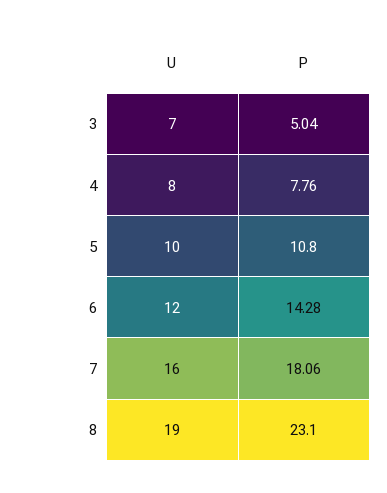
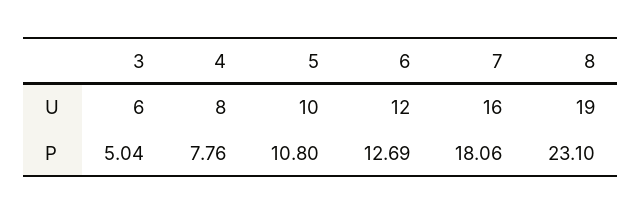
  {
    "U": {
-     "3": 7,
+     "3": 6,
      "4": 8,
      "5": 10,
      "6": 12,
      "7": 16,
      "8": 19
    },
    "P": {
      "3": 5.04,
      "4": 7.76,
      "5": 10.8,
-     "6": 14.28,
+     "6": 12.69,
      "7": 18.06,
      "8": 23.1
    }
  }

